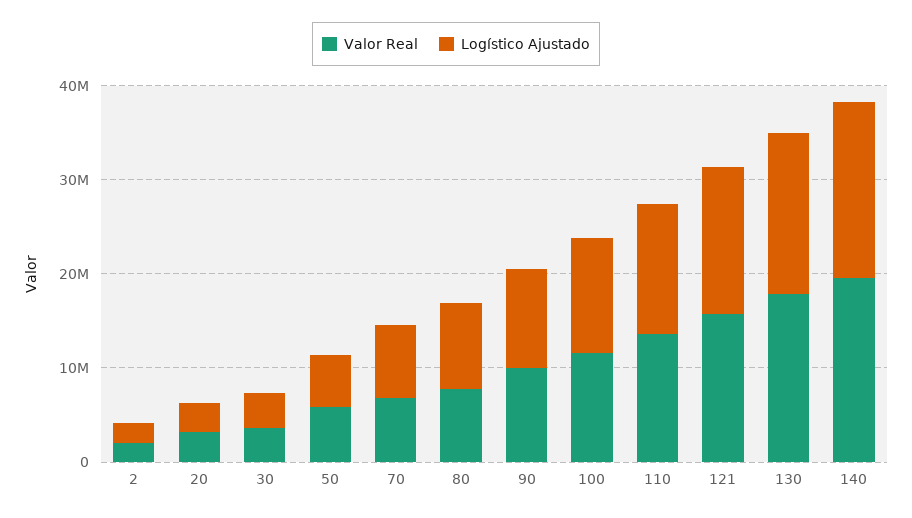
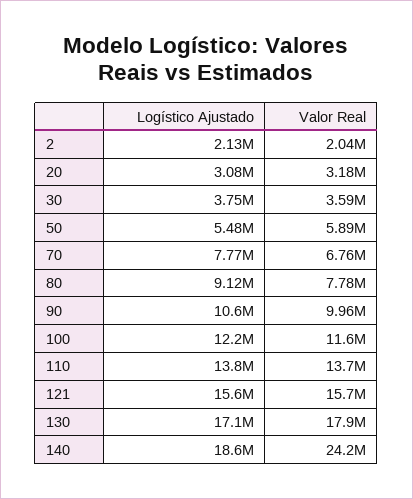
  {
    "Valor Real": {
      "2": 2040000,
      "20": 3180000,
      "30": 3590000,
      "50": 5890000,
      "70": 6760000,
      "80": 7780000,
      "90": 9960000,
      "100": 11600000,
      "110": 13700000,
      "121": 15700000,
      "130": 17900000,
-     "140": 20000000
+     "140": 24200000
    },
    "Logístico Ajustado": {
      "2": 2130000,
      "20": 3080000,
      "30": 3750000,
      "50": 5480000,
      "70": 7770000,
      "80": 9120000,
      "90": 10600000,
      "100": 12200000,
      "110": 13800000,
      "121": 15600000,
      "130": 17100000,
      "140": 18600000
    }
  }

